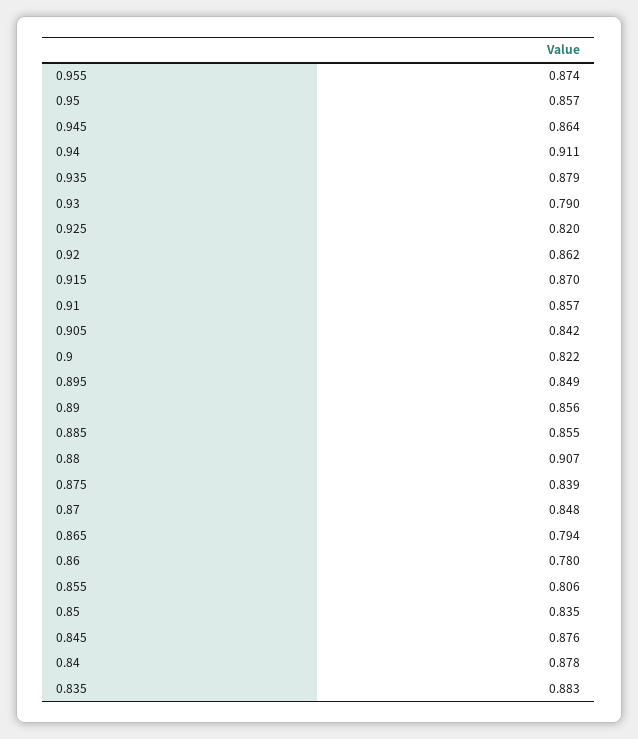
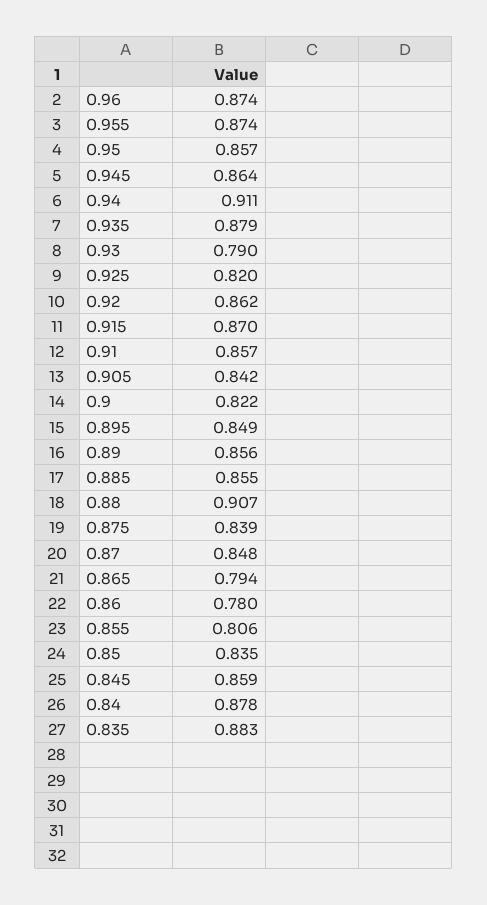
  {
    "0.955": 0.874,
    "0.95": 0.857,
    "0.945": 0.864,
    "0.94": 0.911,
    "0.935": 0.879,
    "0.93": 0.79,
    "0.925": 0.82,
    "0.92": 0.862,
    "0.915": 0.87,
    "0.91": 0.857,
    "0.905": 0.842,
    "0.9": 0.822,
    "0.895": 0.849,
    "0.89": 0.856,
    "0.885": 0.855,
    "0.88": 0.907,
    "0.875": 0.839,
    "0.87": 0.848,
    "0.865": 0.794,
    "0.86": 0.78,
    "0.855": 0.806,
    "0.85": 0.835,
-   "0.845": 0.876,
+   "0.845": 0.859,
    "0.84": 0.878,
-   "0.835": 0.883
+   "0.835": 0.883,
+   "0.96": 0.874
  }

